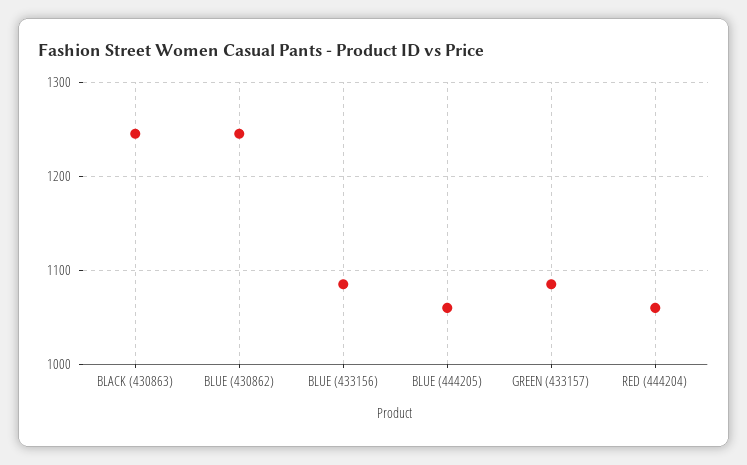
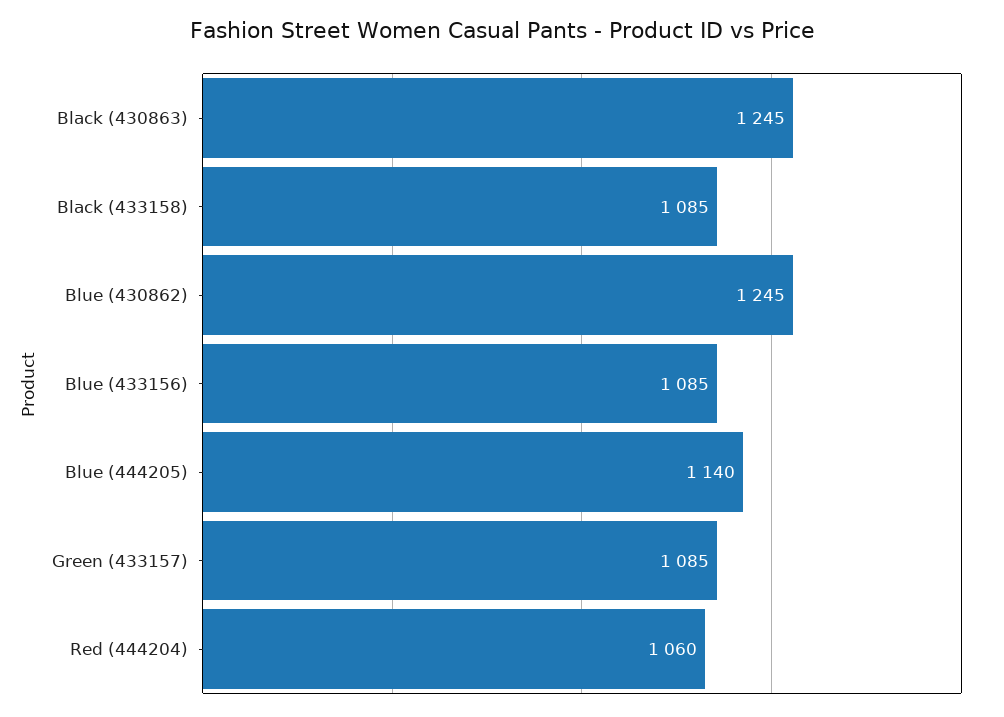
  {
    "BLACK (430863)": 1245,
    "BLUE (430862)": 1245,
    "BLUE (433156)": 1085,
-   "BLUE (444205)": 1060,
+   "BLUE (444205)": 1140,
    "GREEN (433157)": 1085,
-   "RED (444204)": 1060
+   "RED (444204)": 1060,
+   "Black (433158)": 1085
  }

